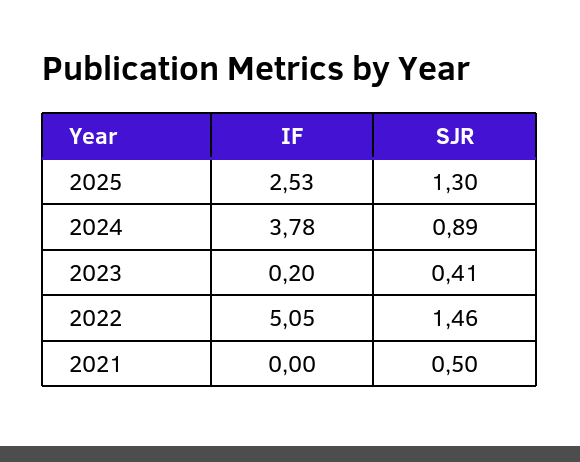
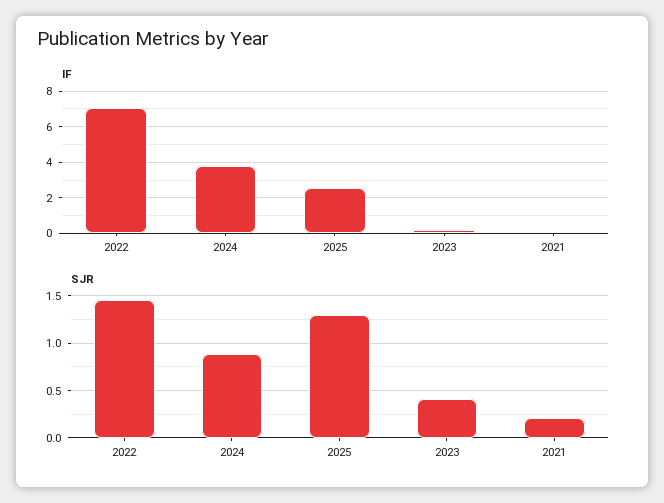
  {
    "IF": {
      "2025": 2.53,
      "2024": 3.78,
      "2023": 0.2,
-     "2022": 5.05,
+     "2022": 7,
      "2021": 0
    },
    "SJR": {
      "2025": 1.3,
      "2024": 0.89,
      "2023": 0.41,
      "2022": 1.46,
-     "2021": 0.5
+     "2021": 0.2
    }
  }

